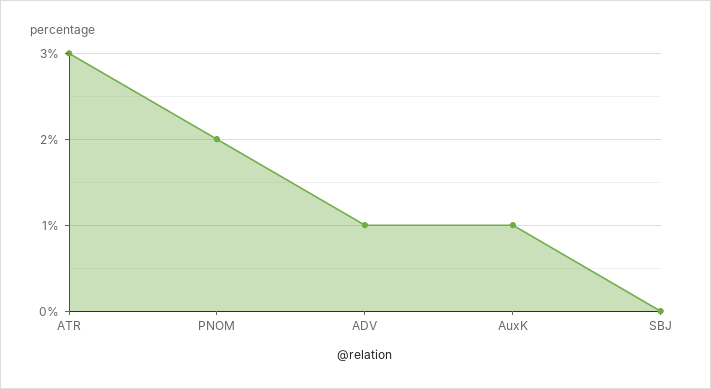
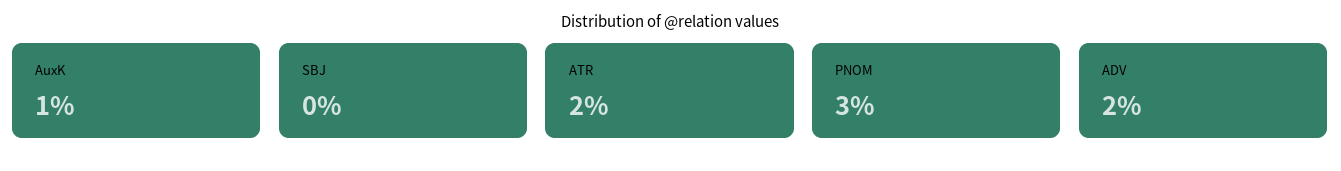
  {
-   "ATR": 3,
+   "ATR": 2,
-   "PNOM": 2,
+   "PNOM": 3,
-   "ADV": 1,
+   "ADV": 2,
    "AuxK": 1,
    "SBJ": 0
  }

